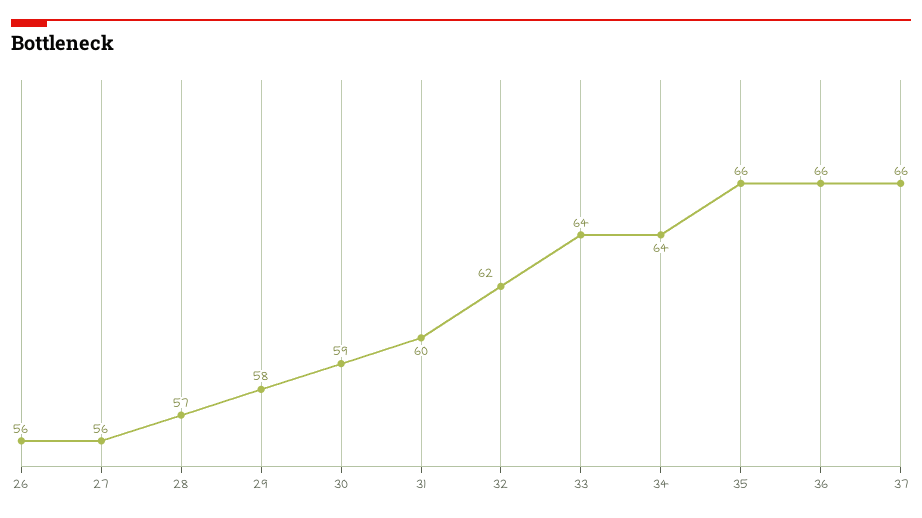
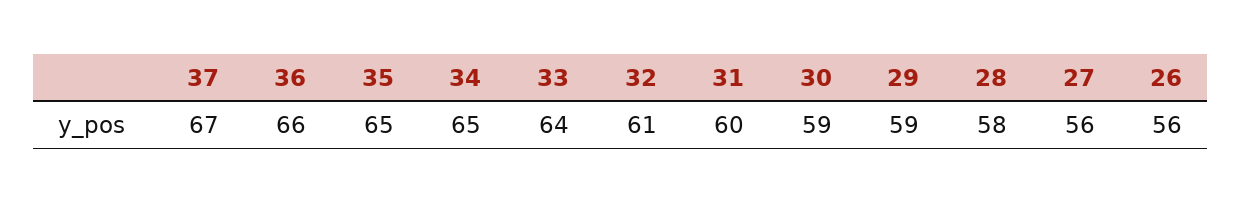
  {
    "26": 56,
    "27": 56,
-   "28": 57,
+   "28": 58,
-   "29": 58,
+   "29": 59,
    "30": 59,
    "31": 60,
-   "32": 62,
+   "32": 61,
    "33": 64,
-   "34": 64,
+   "34": 65,
-   "35": 66,
+   "35": 65,
    "36": 66,
-   "37": 66
+   "37": 67
  }

